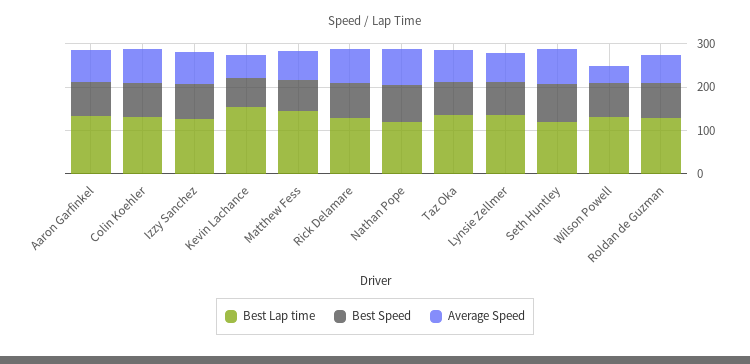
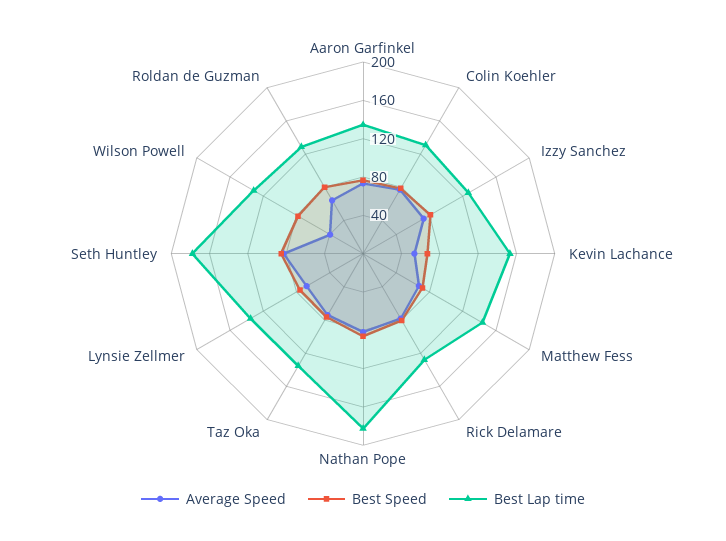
  {
    "Best Lap time": {
      "Aaron Garfinkel": 130,
      "Colin Koehler": 130,
      "Izzy Sanchez": 130,
      "Kevin Lachance": 150,
      "Matthew Fess": 140,
      "Rick Delamare": 130,
-     "Nathan Pope": 120,
+     "Nathan Pope": 180,
      "Taz Oka": 140,
      "Lynsie Zellmer": 140,
-     "Seth Huntley": 120,
+     "Seth Huntley": 180,
      "Wilson Powell": 130,
      "Roldan de Guzman": 130
    },
    "Best Speed": {
      "Aaron Garfinkel": 80,
      "Colin Koehler": 80,
      "Izzy Sanchez": 80,
      "Kevin Lachance": 70,
      "Matthew Fess": 70,
      "Rick Delamare": 80,
      "Nathan Pope": 90,
      "Taz Oka": 80,
      "Lynsie Zellmer": 80,
      "Seth Huntley": 90,
      "Wilson Powell": 80,
      "Roldan de Guzman": 80
    },
    "Average Speed": {
      "Aaron Garfinkel": 70,
      "Colin Koehler": 80,
      "Izzy Sanchez": 70,
      "Kevin Lachance": 50,
      "Matthew Fess": 70,
      "Rick Delamare": 80,
      "Nathan Pope": 80,
      "Taz Oka": 70,
      "Lynsie Zellmer": 70,
      "Seth Huntley": 80,
      "Wilson Powell": 40,
      "Roldan de Guzman": 60
    }
  }

